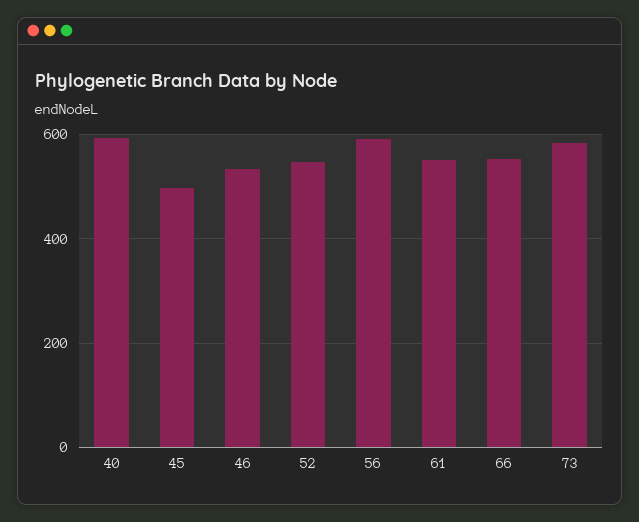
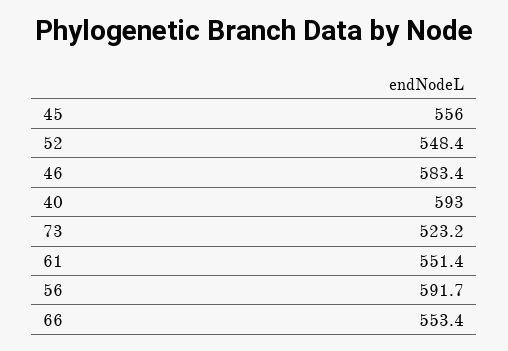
  {
    "40": 593,
-   "45": 500,
+   "45": 556,
-   "46": 540,
+   "46": 583.4,
    "52": 548.4,
    "56": 591.7,
    "61": 551.4,
    "66": 553.4,
-   "73": 580
+   "73": 523.2
  }

